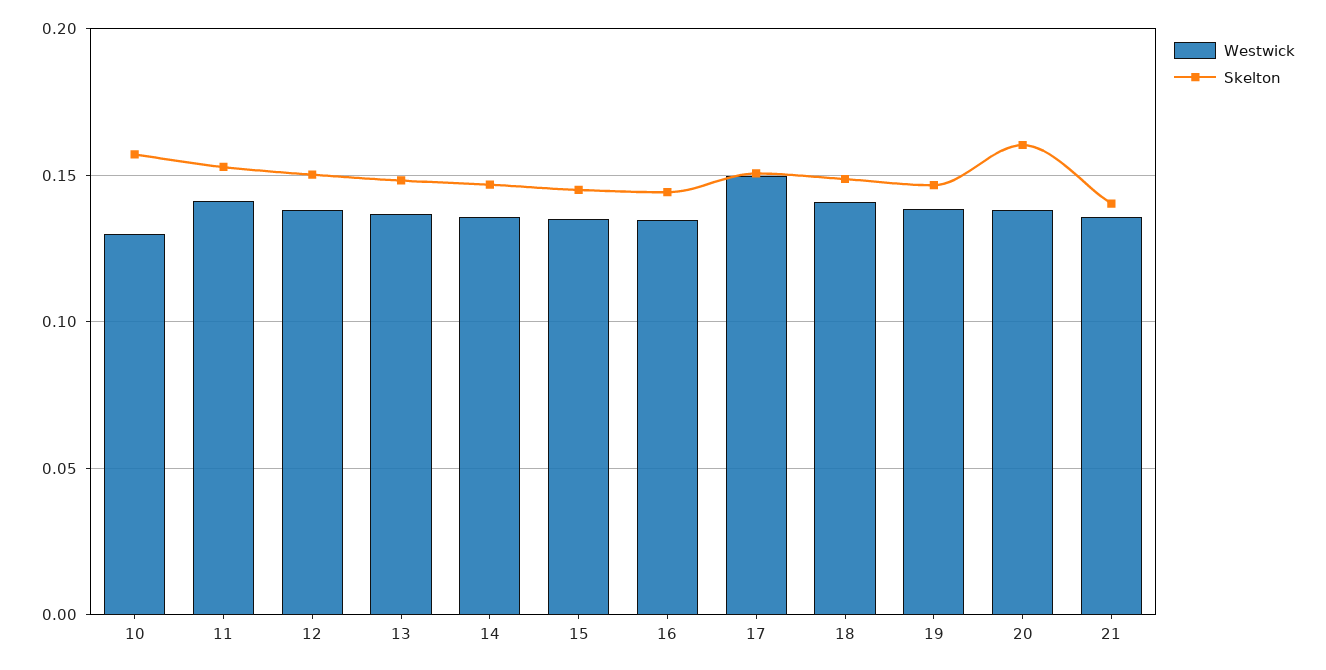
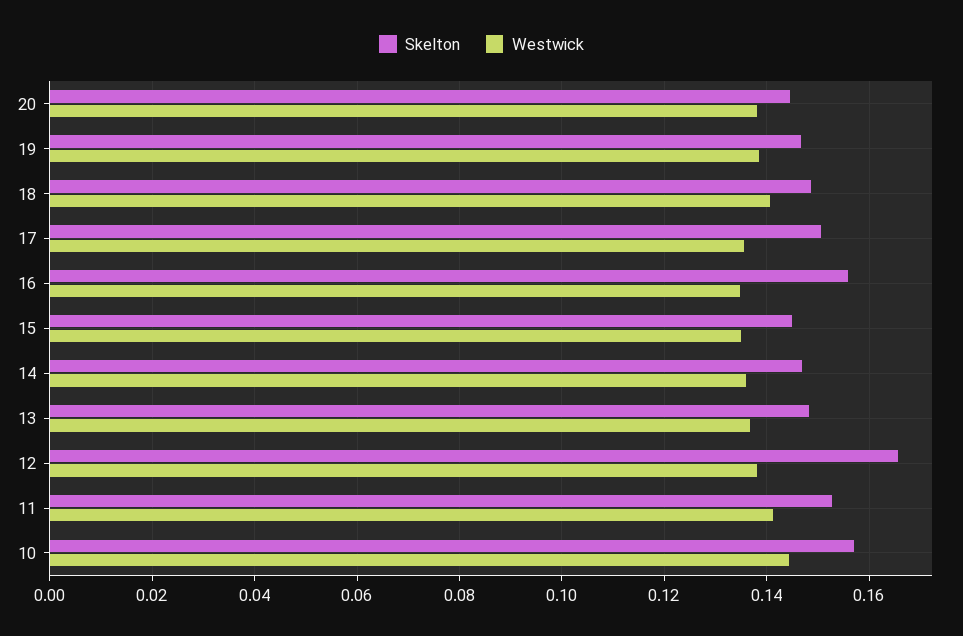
  {
    "Westwick": {
-     "10": 0.13,
+     "10": 0.144,
      "11": 0.142,
      "12": 0.138,
      "13": 0.136,
      "14": 0.136,
      "15": 0.134,
      "16": 0.134,
-     "17": 0.15,
+     "17": 0.136,
      "18": 0.14,
      "19": 0.138,
-     "20": 0.138,
+     "20": 0.138
-     "21": 0.135
    },
    "Skelton": {
      "10": 0.158,
      "11": 0.152,
-     "12": 0.15,
+     "12": 0.166,
      "13": 0.148,
      "14": 0.146,
      "15": 0.146,
-     "16": 0.145,
+     "16": 0.156,
      "17": 0.15,
      "18": 0.148,
      "19": 0.146,
-     "20": 0.16,
+     "20": 0.144
-     "21": 0.14
    }
  }

